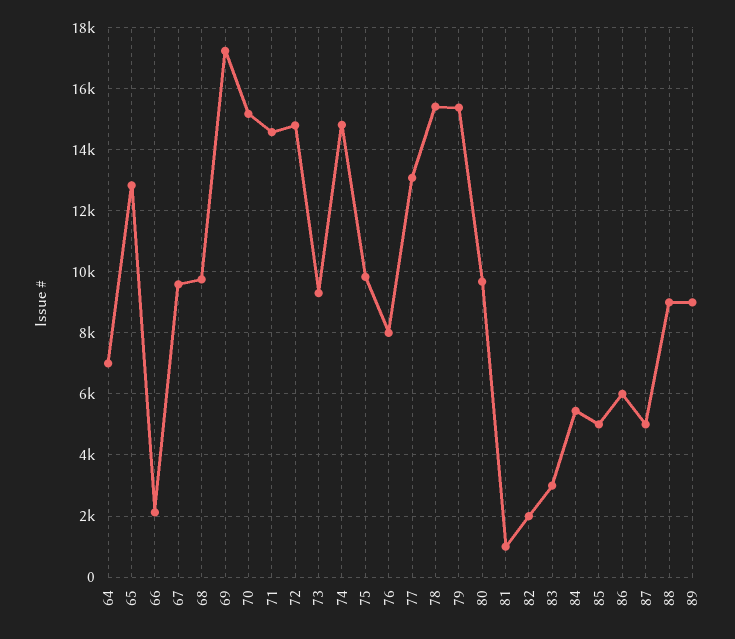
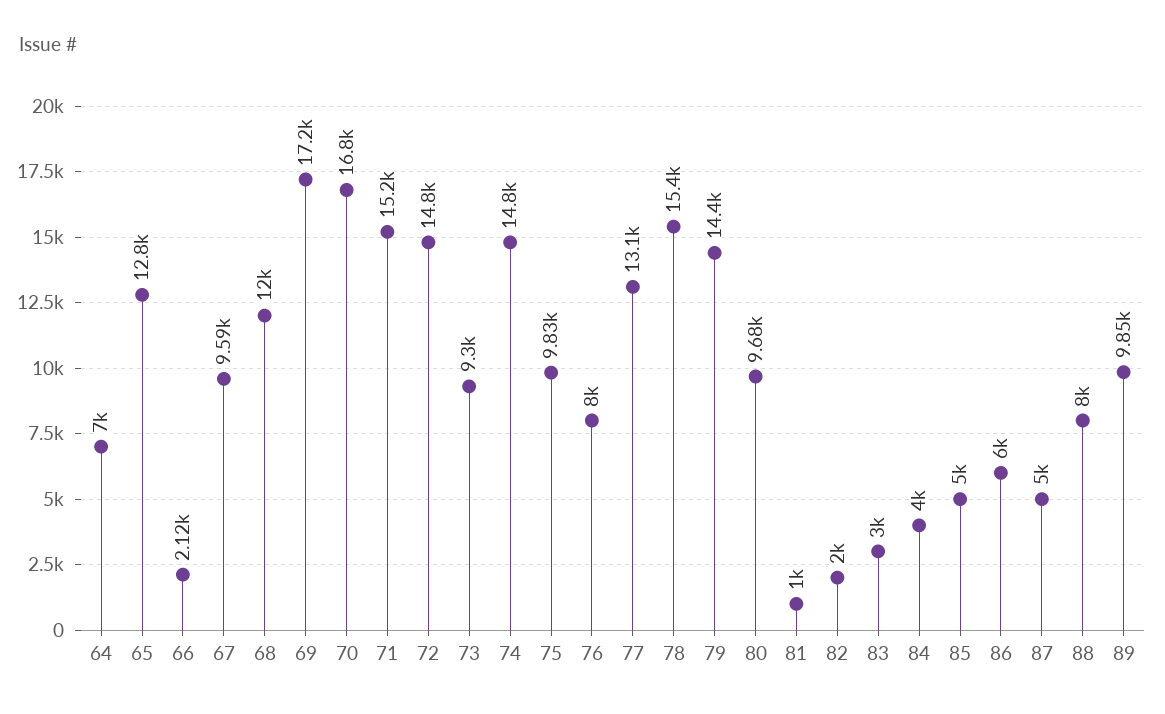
  {
    "64": 7000,
    "65": 12800,
    "66": 2120,
    "67": 9590,
-   "68": 9800,
+   "68": 12000,
    "69": 17200,
-   "70": 15200,
+   "70": 16800,
-   "71": 14600,
+   "71": 15200,
    "72": 14800,
    "73": 9300,
    "74": 14800,
    "75": 9830,
    "76": 8000,
    "77": 13100,
    "78": 15400,
-   "79": 15400,
+   "79": 14400,
    "80": 9680,
    "81": 1000,
    "82": 2000,
    "83": 3000,
-   "84": 5400,
+   "84": 4000,
    "85": 5000,
    "86": 6000,
    "87": 5000,
-   "88": 9000,
+   "88": 8000,
-   "89": 9000
+   "89": 9850
  }

